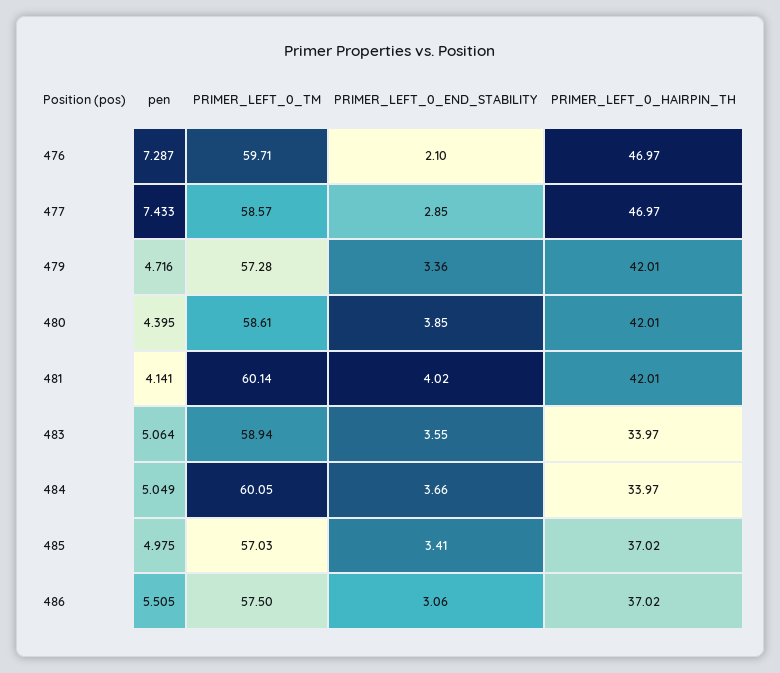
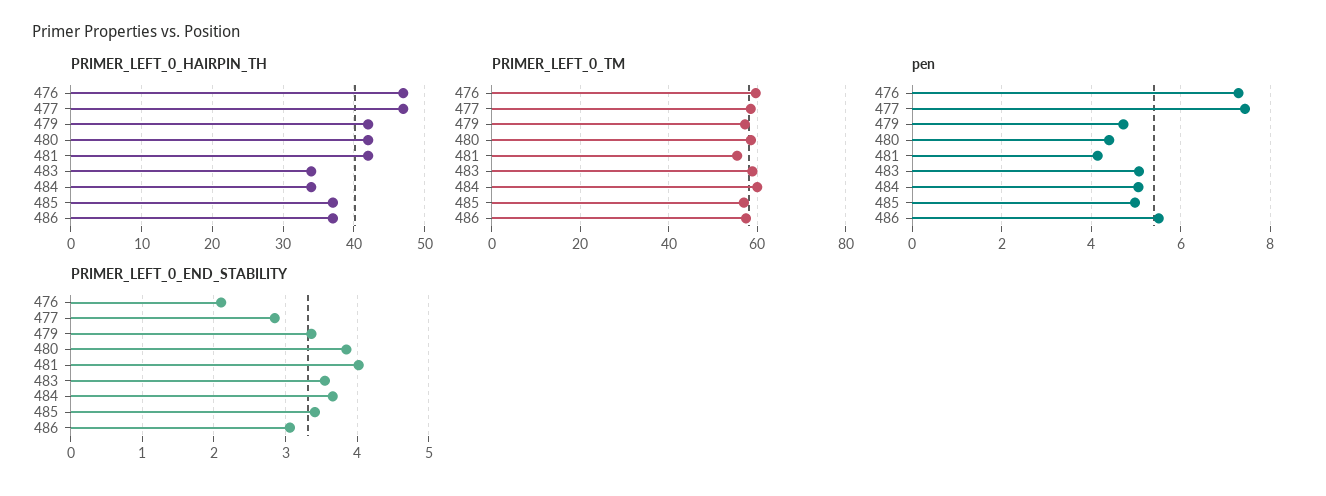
  {
    "pen": {
      "476": 7.287,
      "477": 7.433,
      "479": 4.716,
      "480": 4.395,
      "481": 4.141,
      "483": 5.064,
      "484": 5.049,
      "485": 4.975,
      "486": 5.505
    },
    "PRIMER_LEFT_0_TM": {
      "476": 59.71,
      "477": 58.57,
      "479": 57.28,
      "480": 58.61,
-     "481": 60.14,
+     "481": 56,
      "483": 58.94,
      "484": 60.05,
      "485": 57.03,
      "486": 57.5
    },
    "PRIMER_LEFT_0_END_STABILITY": {
      "476": 2.1,
      "477": 2.85,
      "479": 3.36,
      "480": 3.85,
      "481": 4.02,
      "483": 3.55,
      "484": 3.66,
      "485": 3.41,
      "486": 3.06
    },
    "PRIMER_LEFT_0_HAIRPIN_TH": {
      "476": 46.97,
      "477": 46.97,
      "479": 42.01,
      "480": 42.01,
      "481": 42.01,
      "483": 33.97,
      "484": 33.97,
      "485": 37.02,
      "486": 37.02
    }
  }

